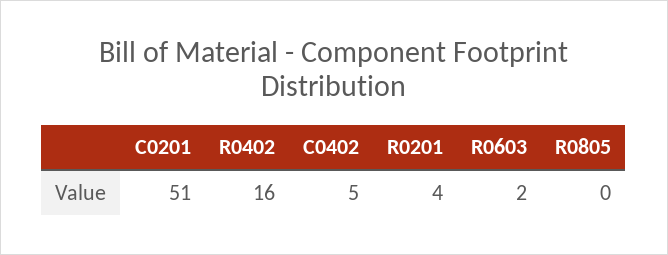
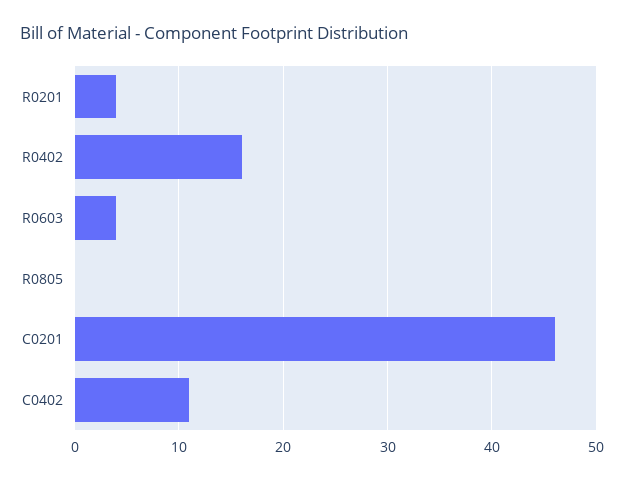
  {
-   "C0201": 51,
+   "C0201": 46,
    "R0402": 16,
-   "C0402": 5,
+   "C0402": 11,
    "R0201": 4,
-   "R0603": 2,
+   "R0603": 4,
    "R0805": 0
  }

